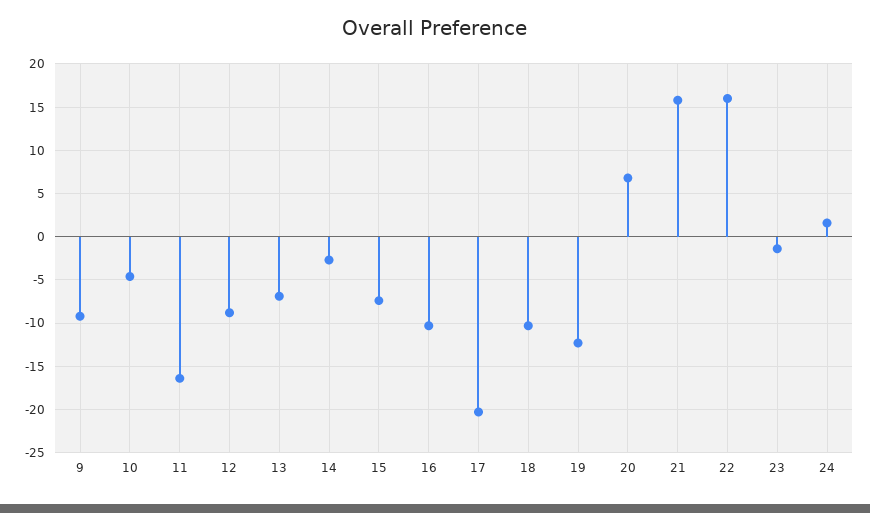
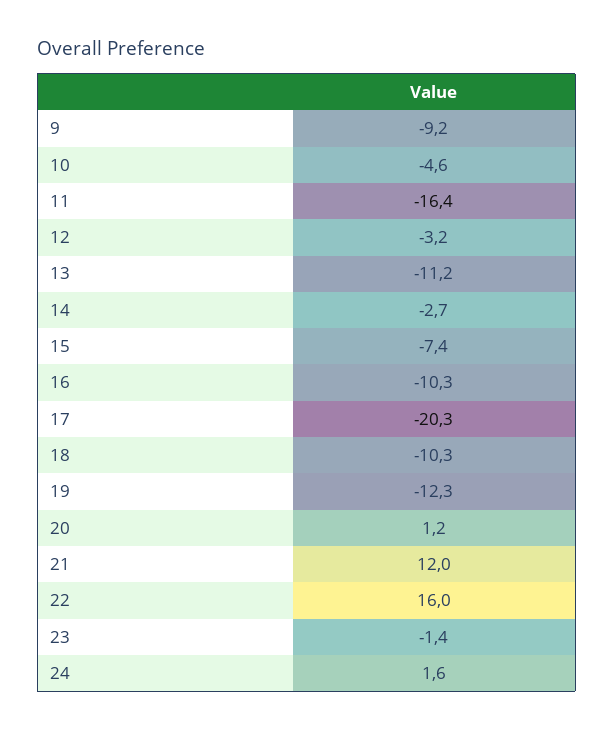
  {
    "9": -9.2,
    "10": -4.6,
    "11": -16.4,
-   "12": -9,
+   "12": -3.2,
-   "13": -7,
+   "13": -11.2,
    "14": -2.7,
    "15": -7.4,
    "16": -10.3,
    "17": -20.3,
    "18": -10.3,
    "19": -12.3,
-   "20": 7,
+   "20": 1.2,
-   "21": 16,
+   "21": 12,
    "22": 16,
    "23": -1.4,
    "24": 1.6
  }

